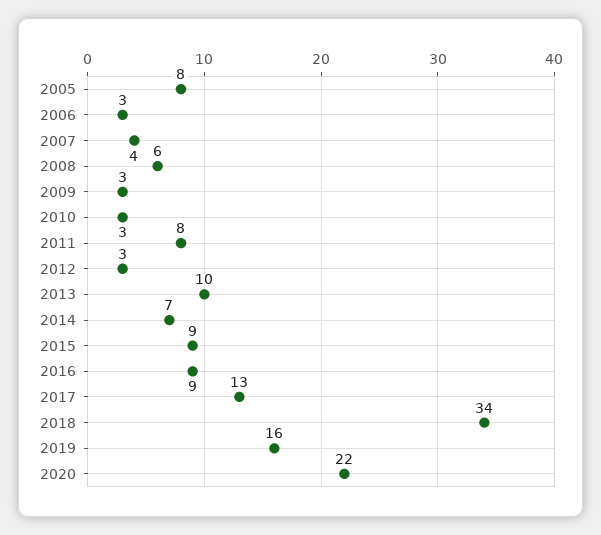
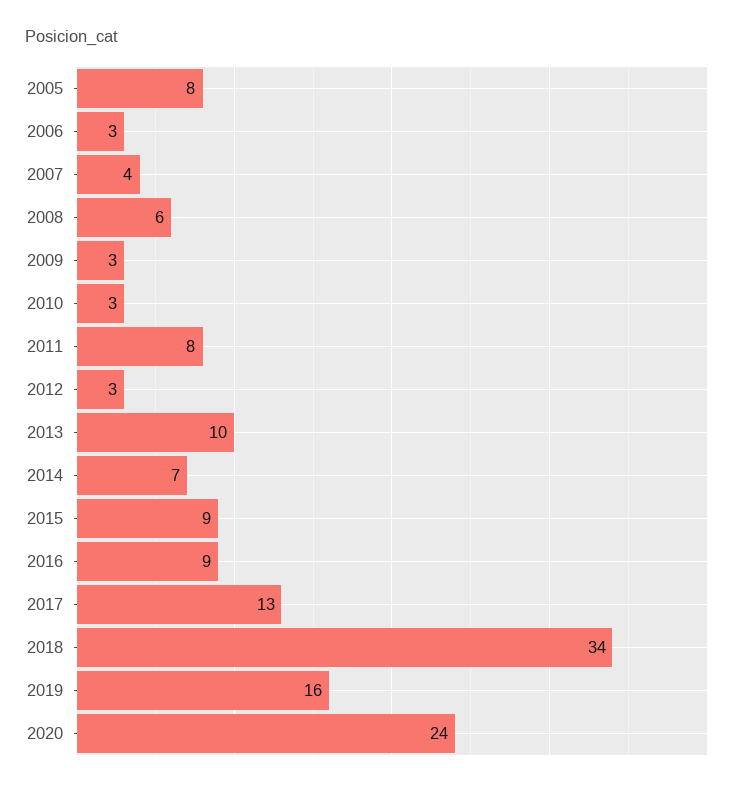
  {
    "2005": 8,
    "2006": 3,
    "2007": 4,
    "2008": 6,
    "2009": 3,
    "2010": 3,
    "2011": 8,
    "2012": 3,
    "2013": 10,
    "2014": 7,
    "2015": 9,
    "2016": 9,
    "2017": 13,
    "2018": 34,
    "2019": 16,
-   "2020": 22
+   "2020": 24
  }

